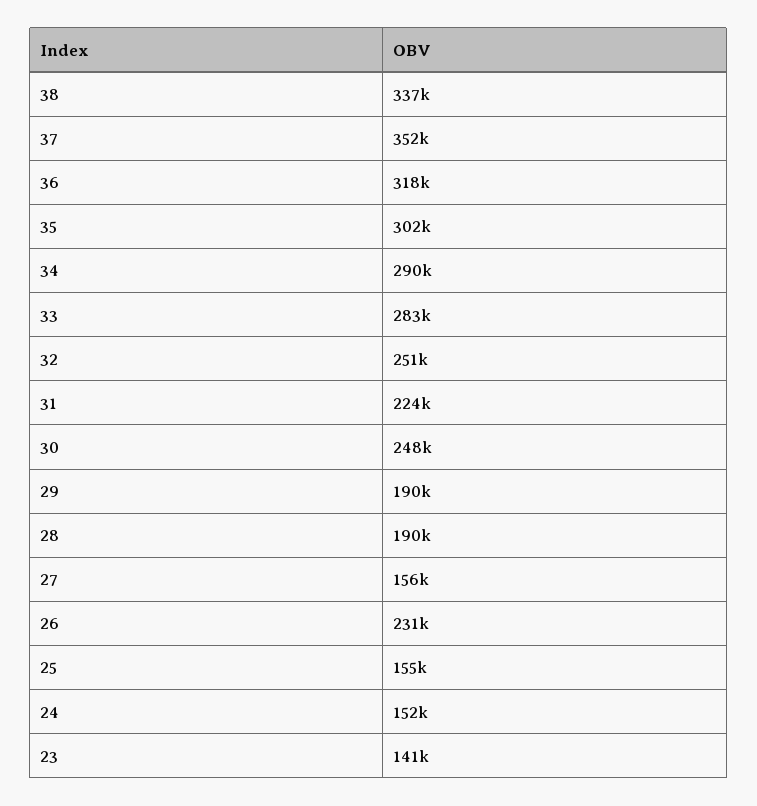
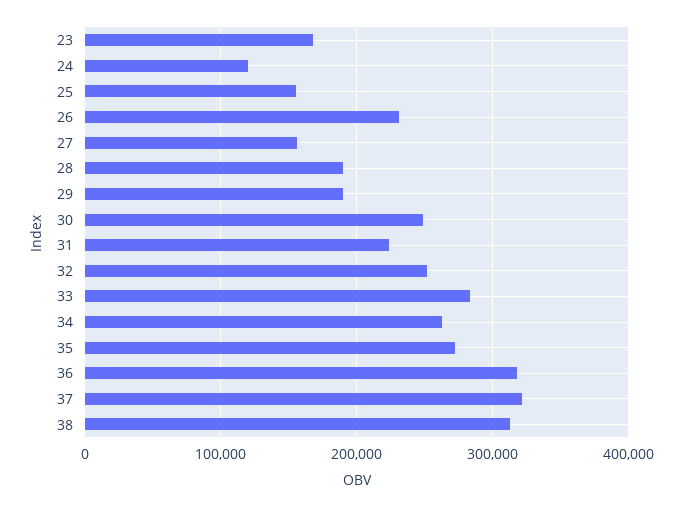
  {
-   "38": 337000,
+   "38": 310000,
-   "37": 352000,
+   "37": 320000,
    "36": 318000,
-   "35": 302000,
+   "35": 270000,
-   "34": 290000,
+   "34": 260000,
    "33": 283000,
    "32": 251000,
    "31": 224000,
    "30": 248000,
    "29": 190000,
    "28": 190000,
    "27": 156000,
    "26": 231000,
    "25": 155000,
-   "24": 152000,
+   "24": 120000,
-   "23": 141000
+   "23": 170000
  }

